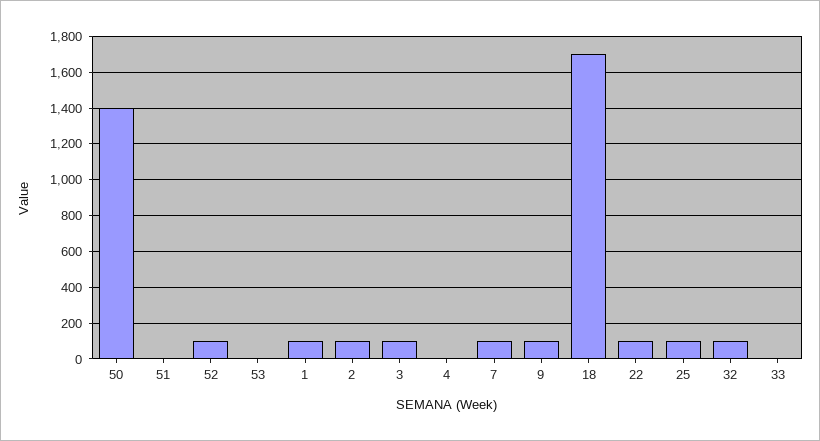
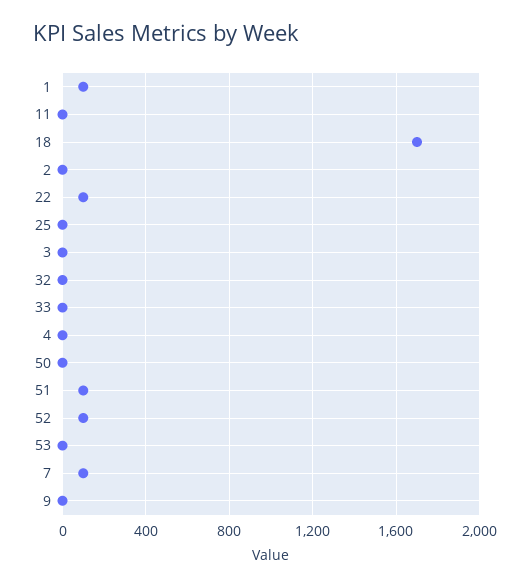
  {
-   "50": 1400,
+   "50": 0,
-   "51": 0,
+   "51": 100,
    "52": 100,
    "53": 0,
    "1": 100,
-   "2": 100,
+   "2": 0,
-   "3": 100,
+   "3": 0,
    "4": 0,
    "7": 100,
-   "9": 100,
+   "9": 0,
    "18": 1700,
    "22": 100,
-   "25": 100,
+   "25": 0,
-   "32": 100,
+   "32": 0,
-   "33": 0
+   "33": 0,
+   "11": 0
  }

